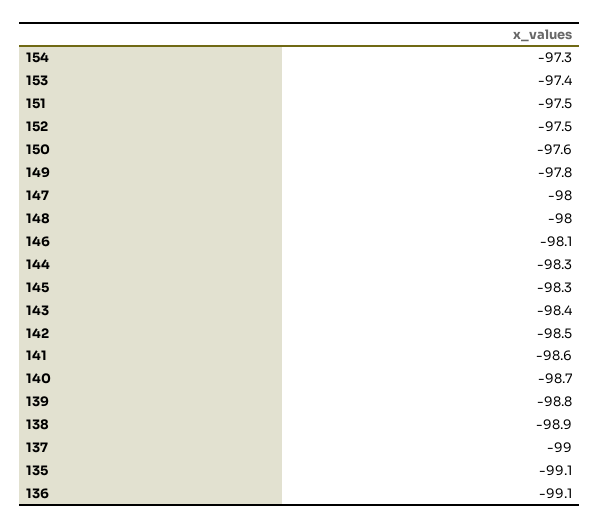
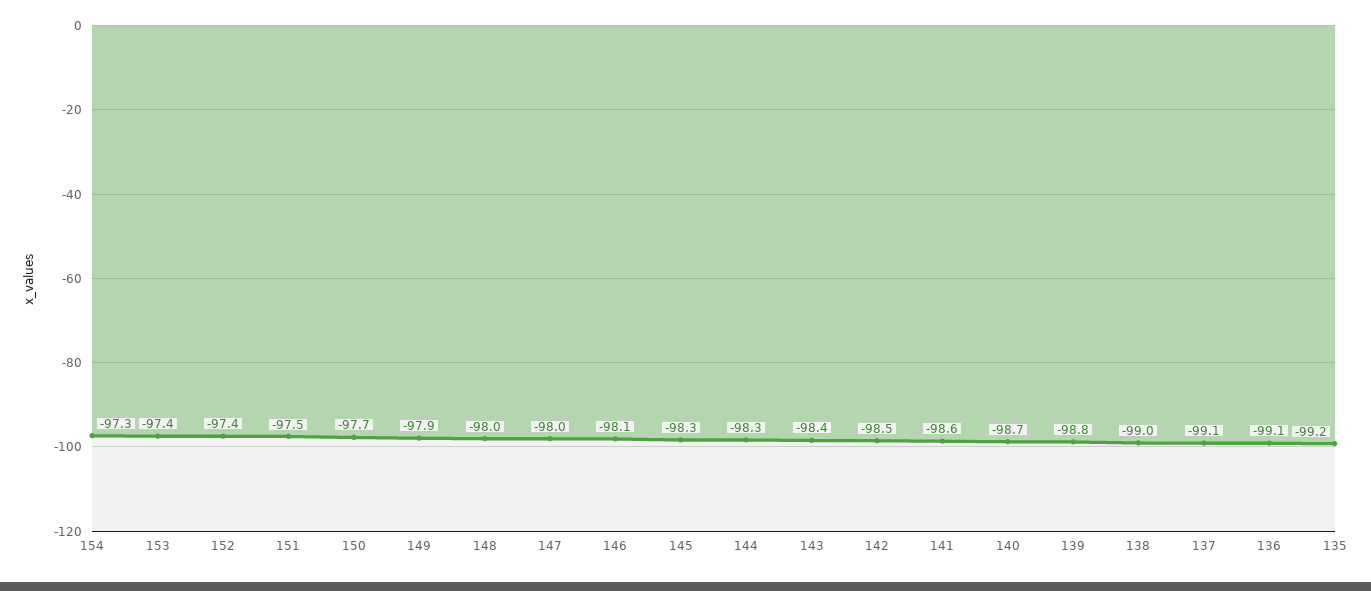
  {
    "154": -97.3,
    "153": -97.4,
    "151": -97.5,
-   "152": -97.5,
+   "152": -97.4,
-   "150": -97.6,
+   "150": -97.7,
-   "149": -97.8,
+   "149": -97.9,
    "147": -98,
    "148": -98,
    "146": -98.1,
    "144": -98.3,
    "145": -98.3,
    "143": -98.4,
    "142": -98.5,
    "141": -98.6,
    "140": -98.7,
    "139": -98.8,
-   "138": -98.9,
+   "138": -99,
-   "137": -99,
+   "137": -99.1,
-   "135": -99.1,
+   "135": -99.2,
    "136": -99.1
  }

